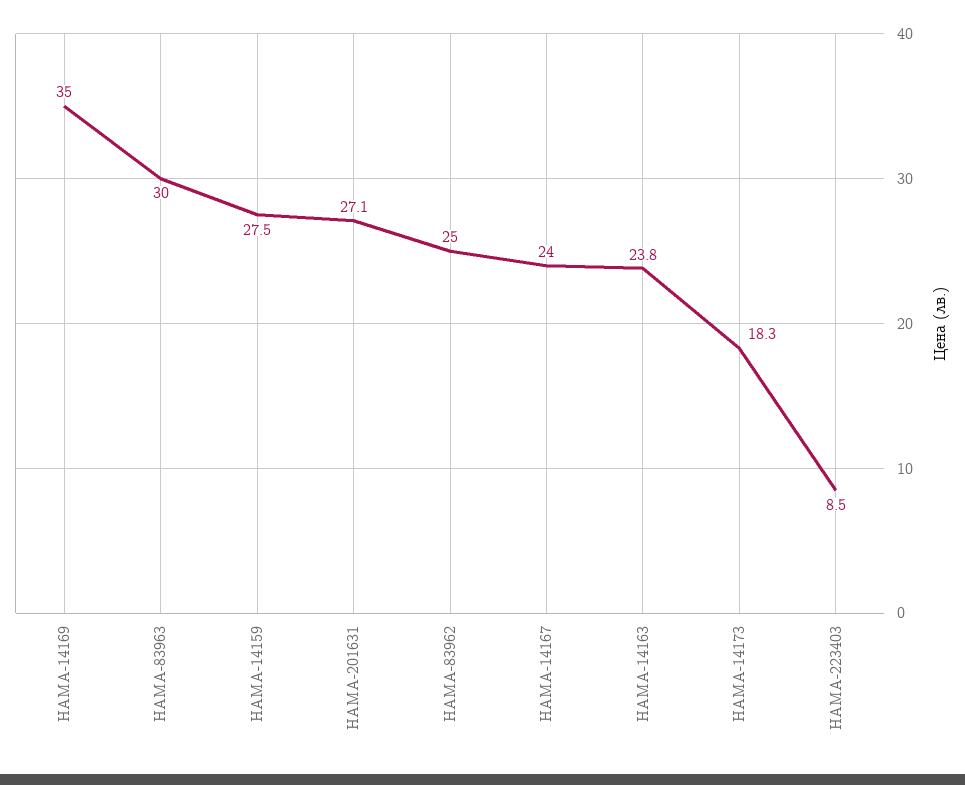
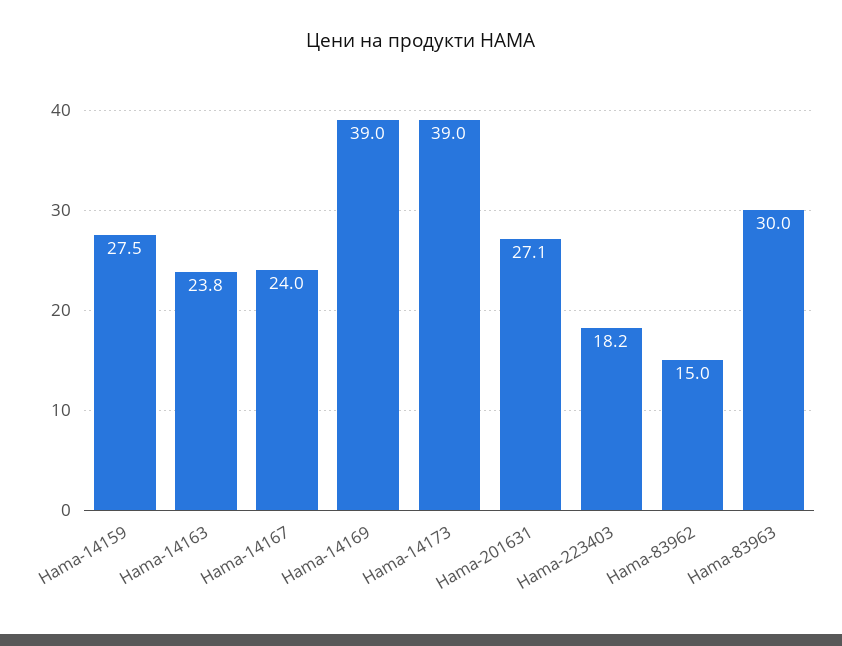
  {
-   "HAMA-14169": 35,
+   "HAMA-14169": 39,
    "HAMA-83963": 30,
    "HAMA-14159": 27.5,
    "HAMA-201631": 27.1,
-   "HAMA-83962": 25,
+   "HAMA-83962": 15,
    "HAMA-14167": 24,
    "HAMA-14163": 23.8,
-   "HAMA-14173": 18.3,
+   "HAMA-14173": 39,
-   "HAMA-223403": 8.5
+   "HAMA-223403": 18.2
  }

